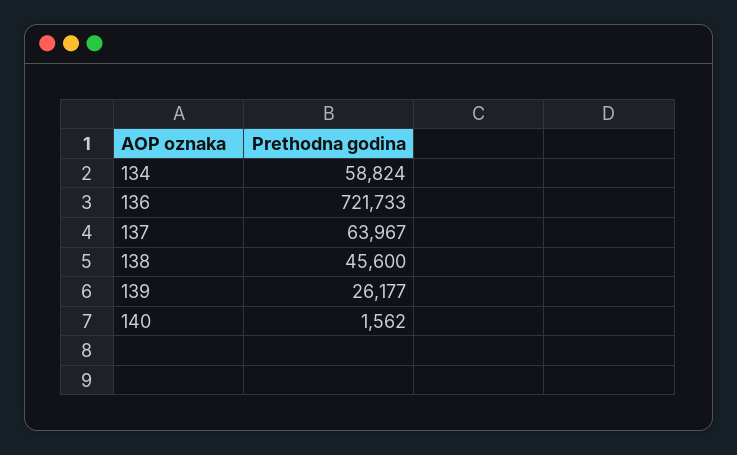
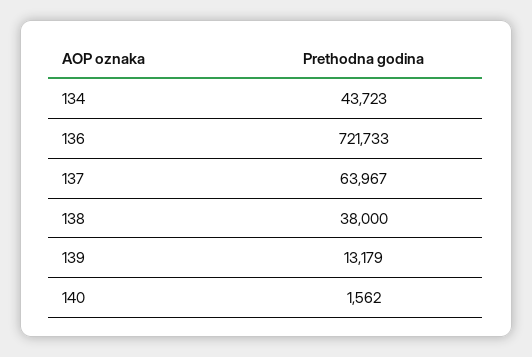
  {
-   "134": 58824,
+   "134": 43723,
    "136": 721733,
    "137": 63967,
-   "138": 45600,
+   "138": 38000,
-   "139": 26177,
+   "139": 13179,
    "140": 1562
  }

